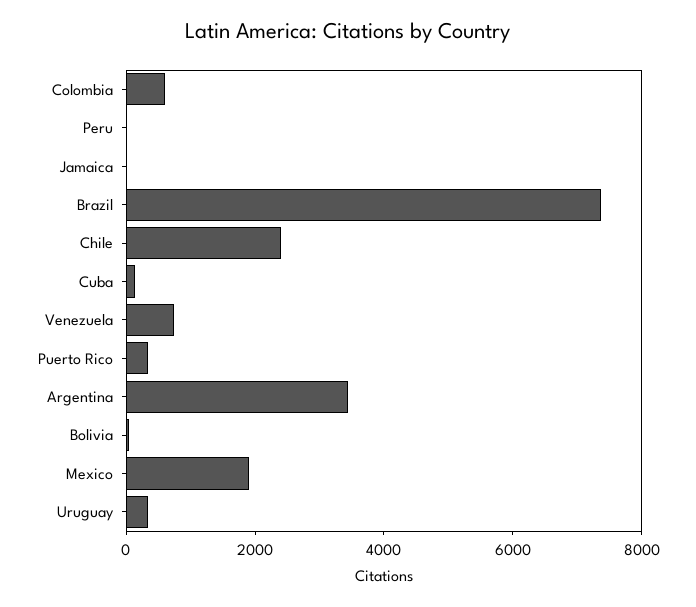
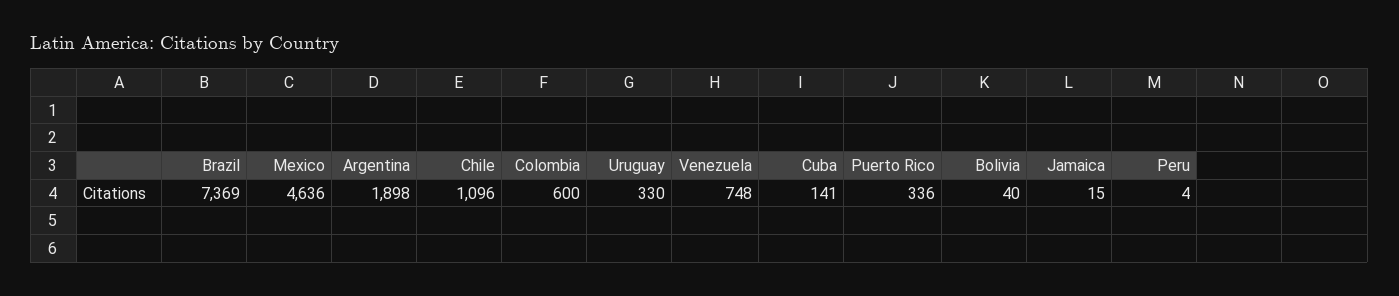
  {
    "Colombia": 600,
    "Peru": 4,
    "Jamaica": 15,
    "Brazil": 7369,
-   "Chile": 2500,
+   "Chile": 1096,
    "Cuba": 141,
    "Venezuela": 748,
    "Puerto Rico": 336,
-   "Argentina": 3500,
+   "Argentina": 1898,
    "Bolivia": 40,
-   "Mexico": 2000,
+   "Mexico": 4636,
    "Uruguay": 330
  }

